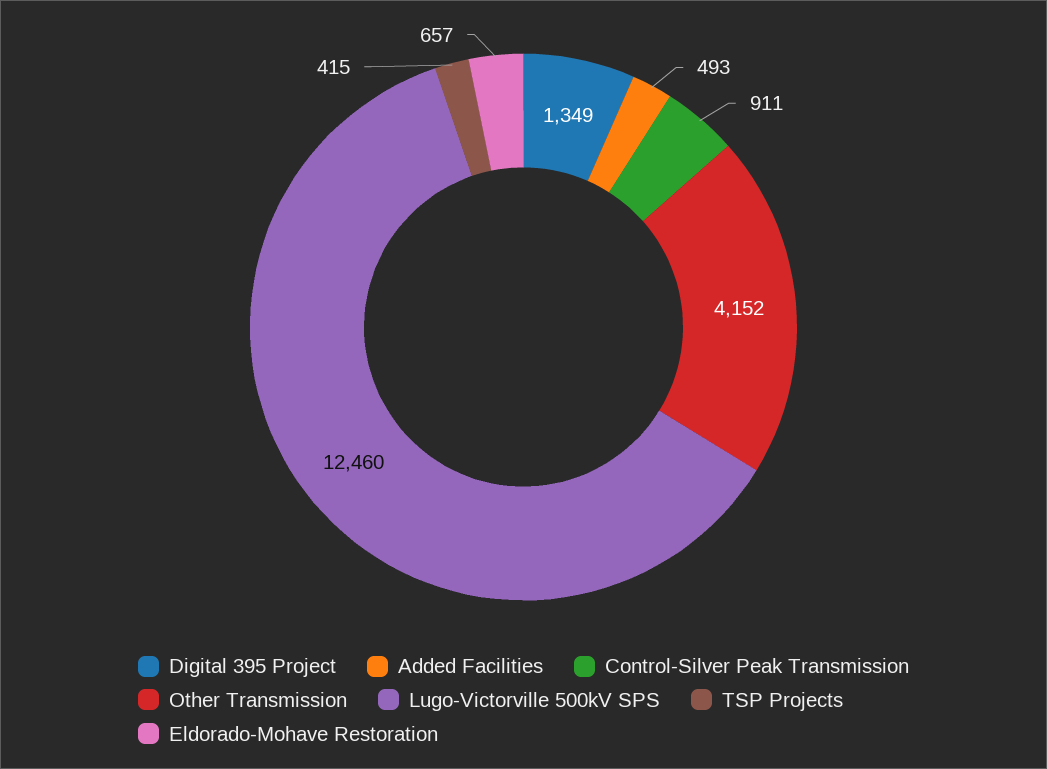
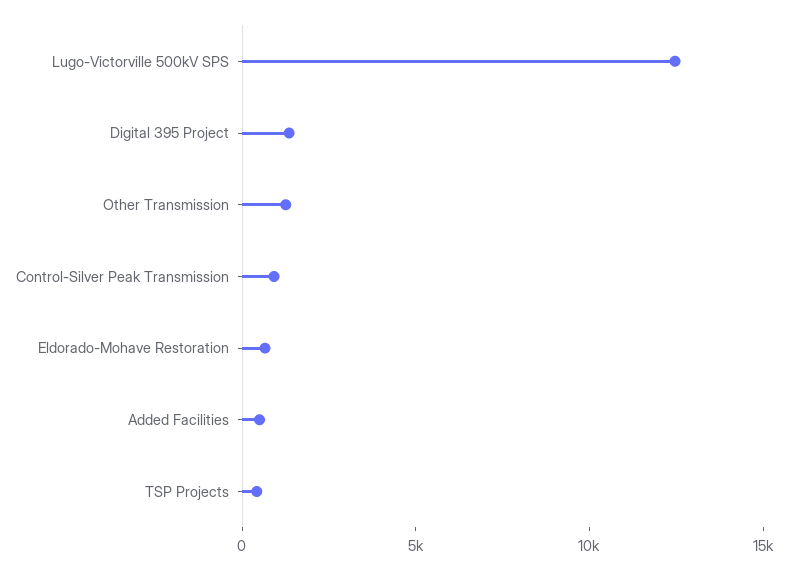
  {
    "Digital 395 Project": 1349,
    "Added Facilities": 493,
    "Control-Silver Peak Transmission": 911,
-   "Other Transmission": 4152,
+   "Other Transmission": 1000,
    "Lugo-Victorville 500kV SPS": 12460,
    "TSP Projects": 415,
    "Eldorado-Mohave Restoration": 657
  }

